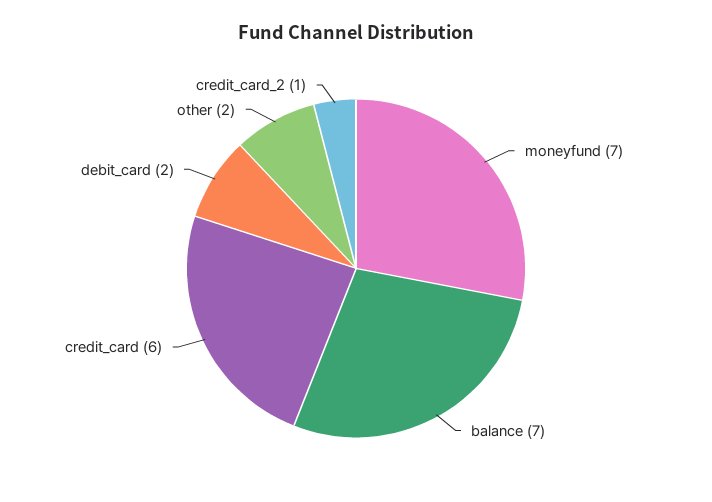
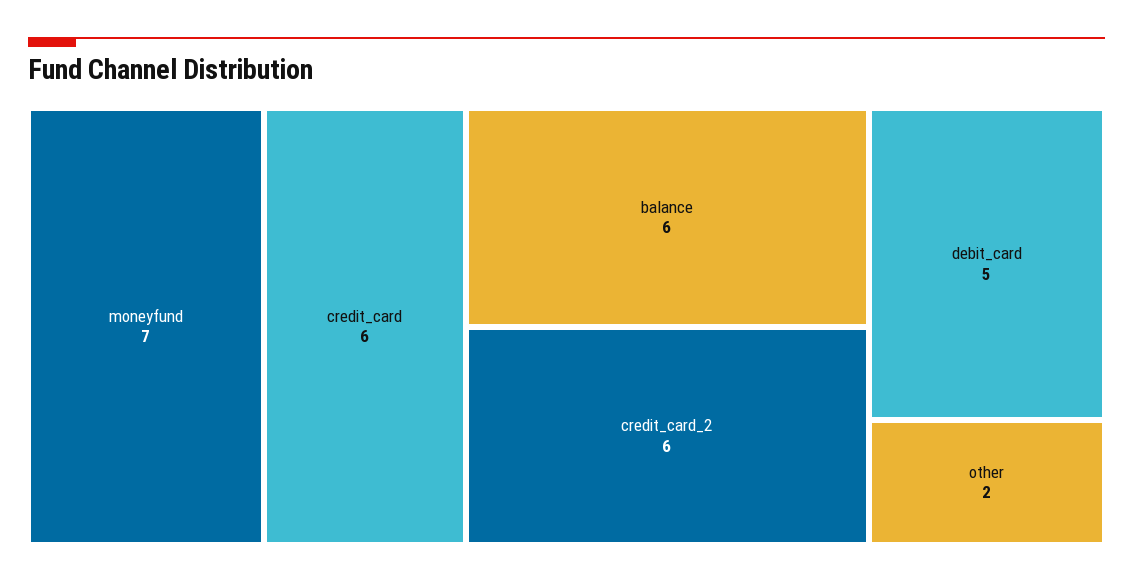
  {
    "moneyfund": 7,
-   "balance": 7,
+   "balance": 6,
    "credit_card": 6,
-   "debit_card": 2,
+   "debit_card": 5,
    "other": 2,
-   "credit_card_2": 1
+   "credit_card_2": 6
  }

